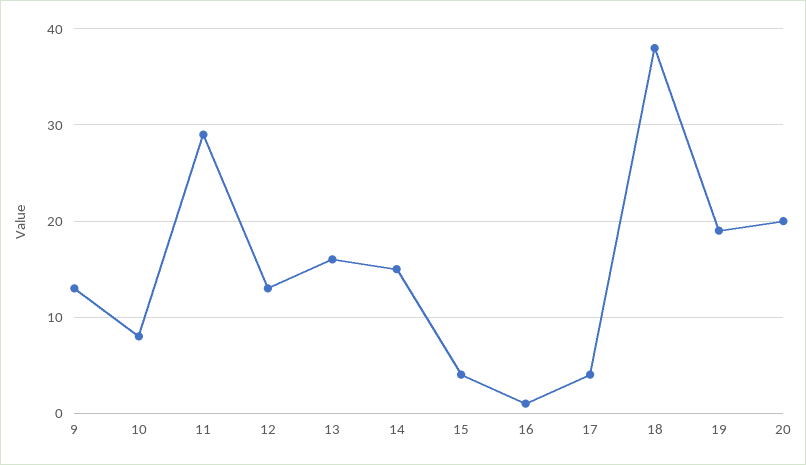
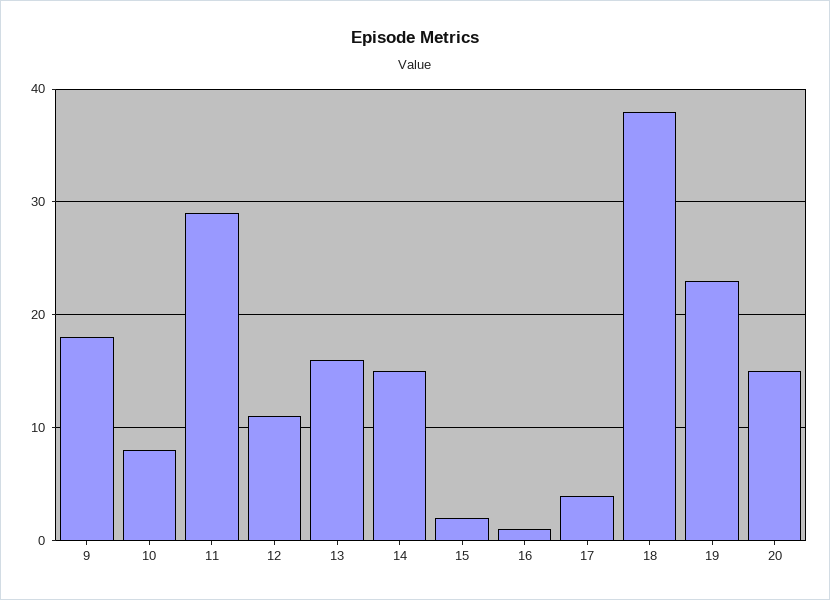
  {
-   "9": 13,
+   "9": 18,
    "10": 8,
    "11": 29,
-   "12": 13,
+   "12": 11,
    "13": 16,
    "14": 15,
-   "15": 4,
+   "15": 2,
    "16": 1,
    "17": 4,
    "18": 38,
-   "19": 19,
+   "19": 23,
-   "20": 20
+   "20": 15
  }

